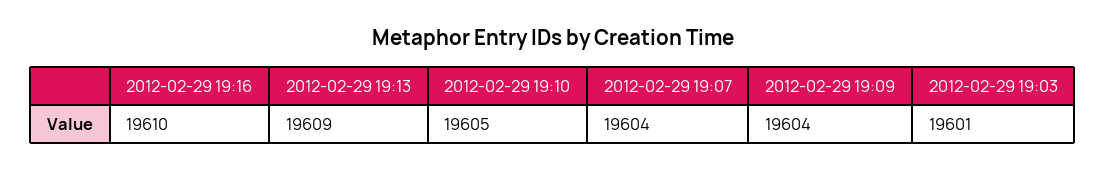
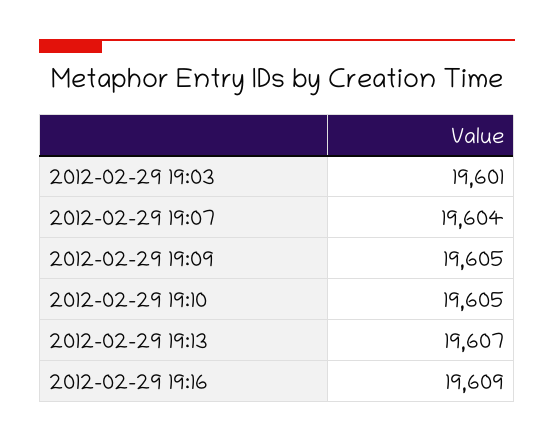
  {
-   "2012-02-29 19:16": 19610,
+   "2012-02-29 19:16": 19609,
-   "2012-02-29 19:13": 19609,
+   "2012-02-29 19:13": 19607,
    "2012-02-29 19:10": 19605,
    "2012-02-29 19:07": 19604,
-   "2012-02-29 19:09": 19604,
+   "2012-02-29 19:09": 19605,
    "2012-02-29 19:03": 19601
  }

